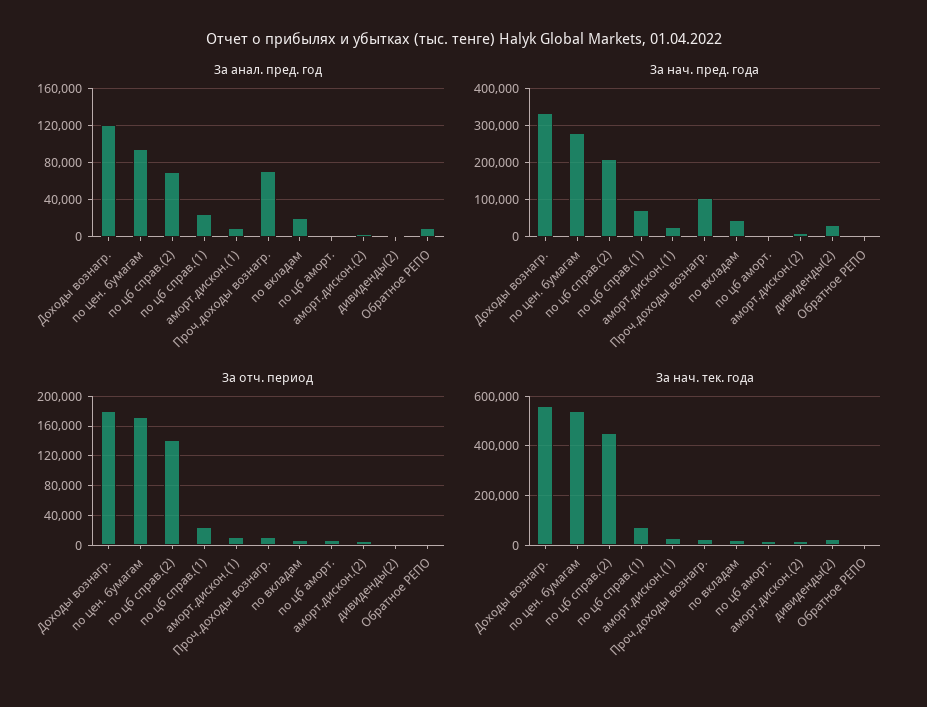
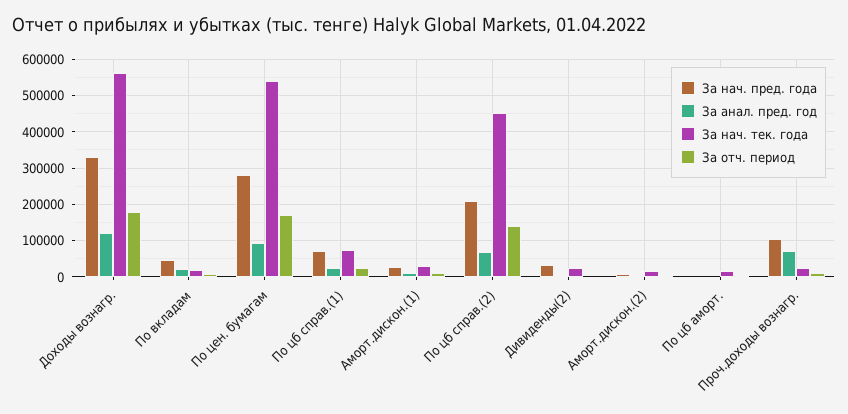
  {
    "За анал. пред. год": {
      "Доходы вознагр.": 120000,
      "по цен. бумагам": 90000,
      "по цб справ.(2)": 70000,
      "по цб справ.(1)": 20000,
      "аморт.дискон.(1)": 10000,
      "Проч.доходы вознагр.": 70000,
      "по вкладам": 20000,
      "по цб аморт.": 0,
      "аморт.дискон.(2)": 0,
-     "дивиденды(2)": 0,
+     "дивиденды(2)": 0
-     "Обратное РЕПО": 10000
    },
    "За нач. пред. года": {
      "Доходы вознагр.": 340000,
      "по цен. бумагам": 280000,
      "по цб справ.(2)": 200000,
      "по цб справ.(1)": 80000,
      "аморт.дискон.(1)": 20000,
      "Проч.доходы вознагр.": 100000,
      "по вкладам": 40000,
      "по цб аморт.": 0,
      "аморт.дискон.(2)": 0,
-     "дивиденды(2)": 40000,
+     "дивиденды(2)": 40000
-     "Обратное РЕПО": 0
    },
    "За отч. период": {
      "Доходы вознагр.": 180000,
      "по цен. бумагам": 170000,
      "по цб справ.(2)": 140000,
      "по цб справ.(1)": 20000,
      "аморт.дискон.(1)": 10000,
      "Проч.доходы вознагр.": 10000,
      "по вкладам": 10000,
      "по цб аморт.": 10000,
      "аморт.дискон.(2)": 10000,
-     "дивиденды(2)": 0,
+     "дивиденды(2)": 0
-     "Обратное РЕПО": 0
    },
    "За нач. тек. года": {
      "Доходы вознагр.": 560000,
      "по цен. бумагам": 540000,
      "по цб справ.(2)": 460000,
      "по цб справ.(1)": 80000,
      "аморт.дискон.(1)": 40000,
      "Проч.доходы вознагр.": 20000,
      "по вкладам": 20000,
      "по цб аморт.": 20000,
      "аморт.дискон.(2)": 20000,
-     "дивиденды(2)": 20000,
+     "дивиденды(2)": 20000
-     "Обратное РЕПО": 0
    }
  }

